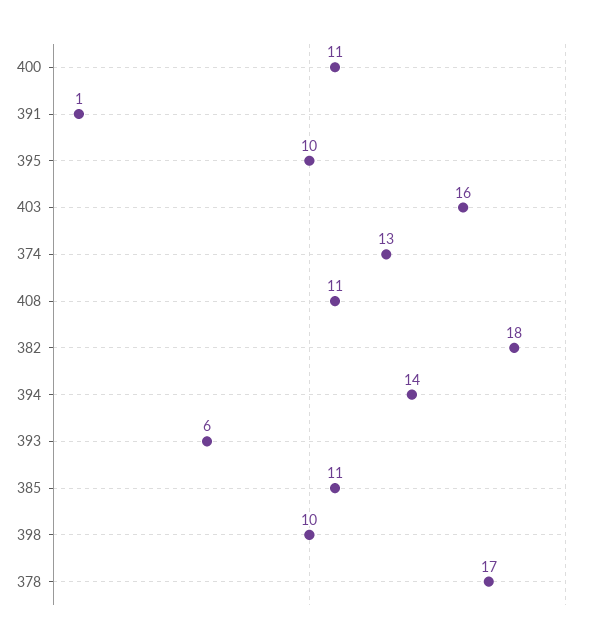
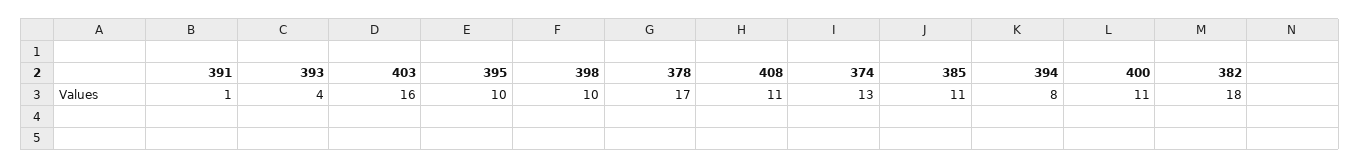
  {
    "400": 11,
    "391": 1,
    "395": 10,
    "403": 16,
    "374": 13,
    "408": 11,
    "382": 18,
-   "394": 14,
+   "394": 8,
-   "393": 6,
+   "393": 4,
    "385": 11,
    "398": 10,
    "378": 17
  }

